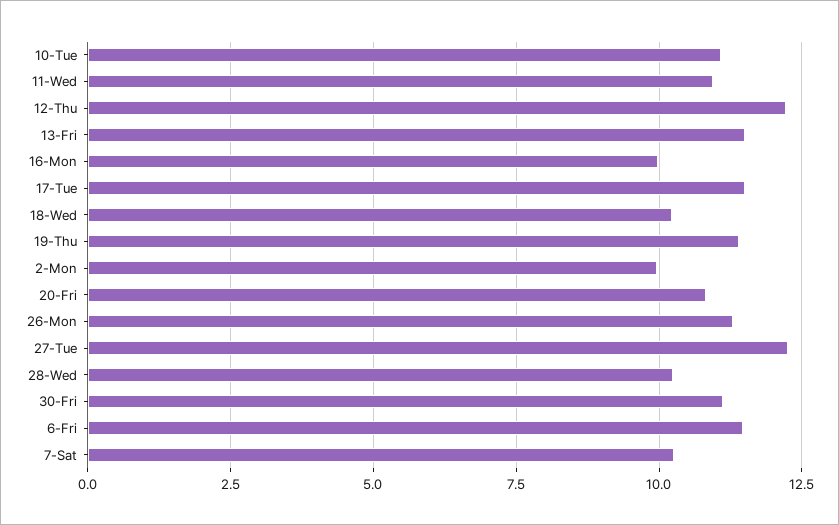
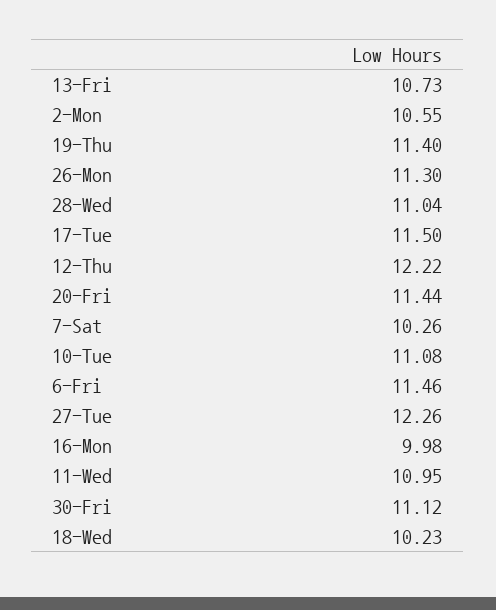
  {
    "10-Tue": 11.08,
    "11-Wed": 10.95,
    "12-Thu": 12.22,
-   "13-Fri": 11.5,
+   "13-Fri": 10.73,
    "16-Mon": 9.98,
    "17-Tue": 11.5,
    "18-Wed": 10.23,
    "19-Thu": 11.4,
-   "2-Mon": 10,
+   "2-Mon": 10.55,
-   "20-Fri": 10.75,
+   "20-Fri": 11.44,
    "26-Mon": 11.3,
    "27-Tue": 12.26,
-   "28-Wed": 10.25,
+   "28-Wed": 11.04,
    "30-Fri": 11.12,
    "6-Fri": 11.46,
    "7-Sat": 10.26
  }

